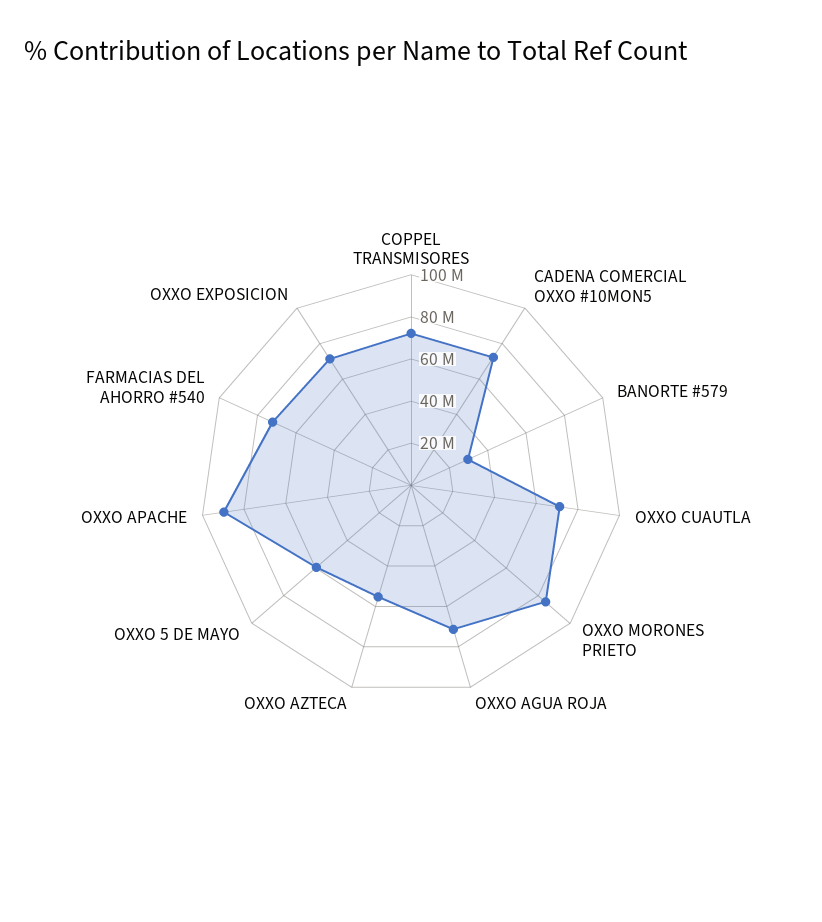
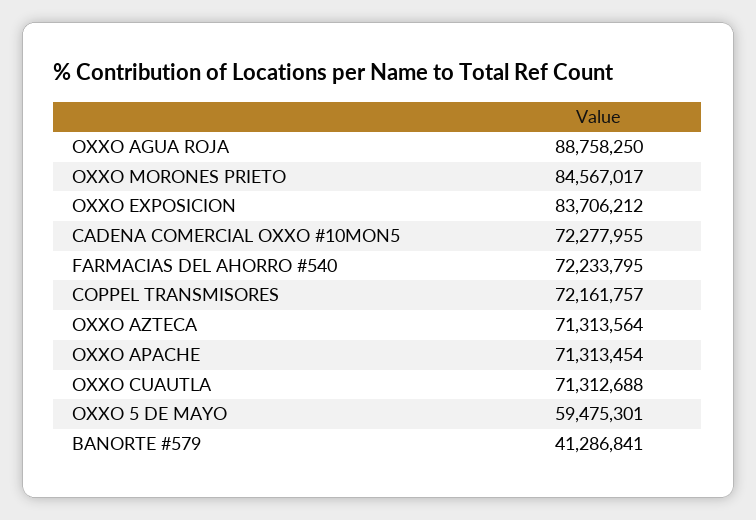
  {
    "COPPEL TRANSMISORES": 72161757,
    "CADENA COMERCIAL OXXO #10MON5": 72277955,
-   "BANORTE #579": 30000000,
+   "BANORTE #579": 41286841,
    "OXXO CUAUTLA": 71312688,
    "OXXO MORONES PRIETO": 84567017,
-   "OXXO AGUA ROJA": 70000000,
+   "OXXO AGUA ROJA": 88758250,
-   "OXXO AZTECA": 55000000,
+   "OXXO AZTECA": 71313564,
    "OXXO 5 DE MAYO": 59475301,
-   "OXXO APACHE": 90000000,
+   "OXXO APACHE": 71313454,
    "FARMACIAS DEL AHORRO #540": 72233795,
-   "OXXO EXPOSICION": 70000000
+   "OXXO EXPOSICION": 83706212
  }

